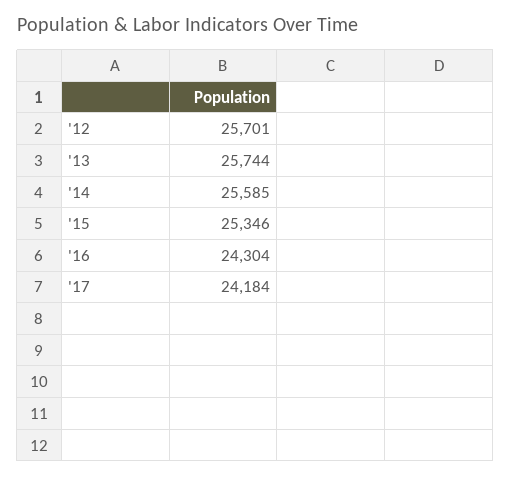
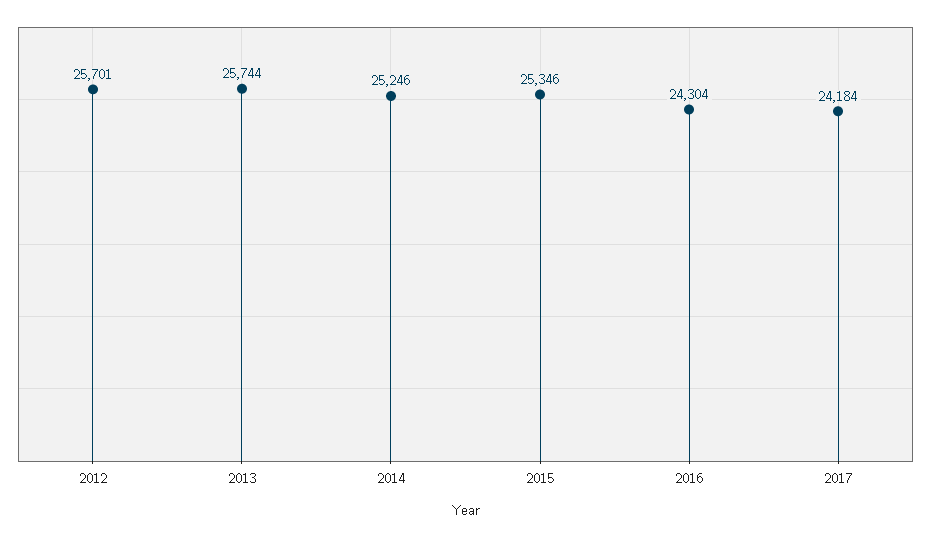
  {
    "'12": 25701,
    "'13": 25744,
-   "'14": 25585,
+   "'14": 25246,
    "'15": 25346,
    "'16": 24304,
    "'17": 24184
  }

